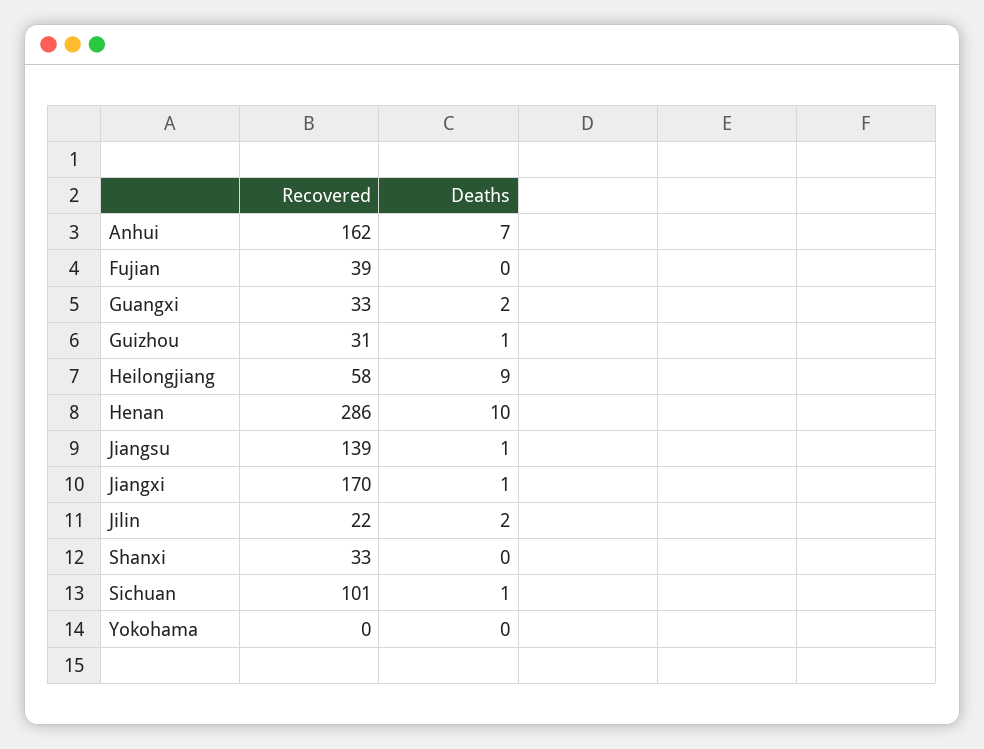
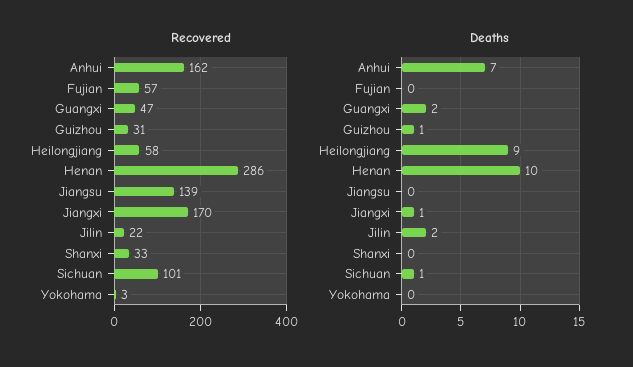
  {
    "Recovered": {
      "Anhui": 162,
-     "Fujian": 39,
+     "Fujian": 57,
-     "Guangxi": 33,
+     "Guangxi": 47,
      "Guizhou": 31,
      "Heilongjiang": 58,
      "Henan": 286,
      "Jiangsu": 139,
      "Jiangxi": 170,
      "Jilin": 22,
      "Shanxi": 33,
      "Sichuan": 101,
-     "Yokohama": 0
+     "Yokohama": 3
    },
    "Deaths": {
      "Anhui": 7,
      "Fujian": 0,
      "Guangxi": 2,
      "Guizhou": 1,
      "Heilongjiang": 9,
      "Henan": 10,
-     "Jiangsu": 1,
+     "Jiangsu": 0,
      "Jiangxi": 1,
      "Jilin": 2,
      "Shanxi": 0,
      "Sichuan": 1,
      "Yokohama": 0
    }
  }

